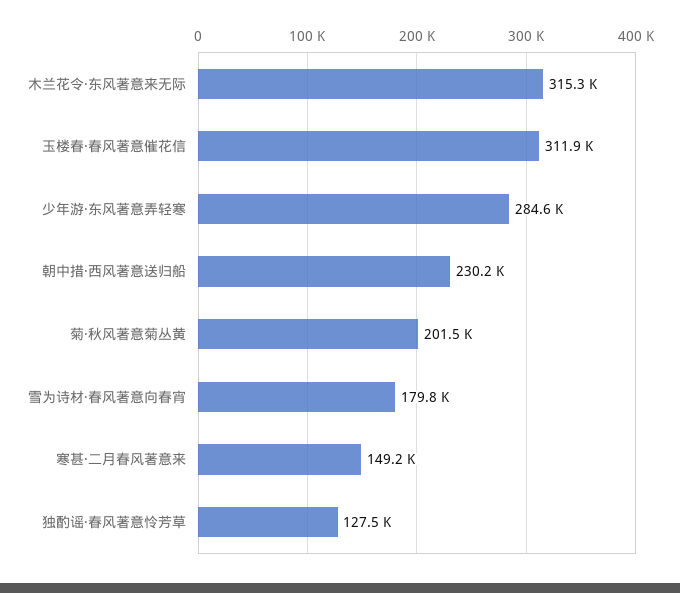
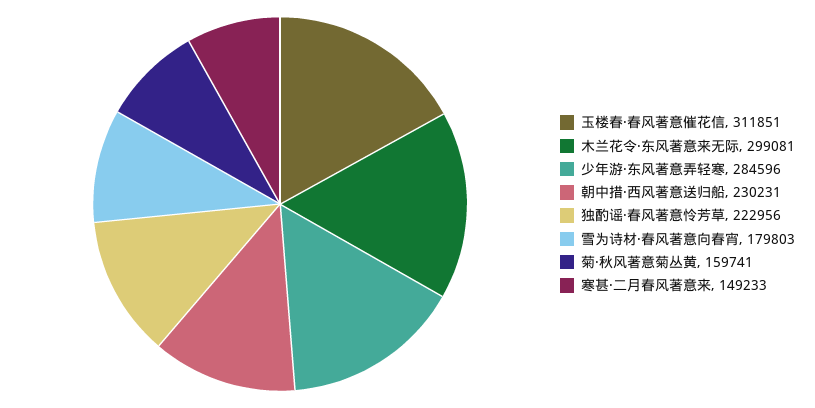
  {
-   "木兰花令·东风著意来无际": 315300,
+   "木兰花令·东风著意来无际": 299081,
    "玉楼春·春风著意催花信": 311851,
    "少年游·东风著意弄轻寒": 284596,
    "朝中措·西风著意送归船": 230231,
-   "菊·秋风著意菊丛黄": 201500,
+   "菊·秋风著意菊丛黄": 159741,
    "雪为诗材·春风著意向春宵": 179803,
    "寒甚·二月春风著意来": 149233,
-   "独酌谣·春风著意怜芳草": 127500
+   "独酌谣·春风著意怜芳草": 222956
  }

